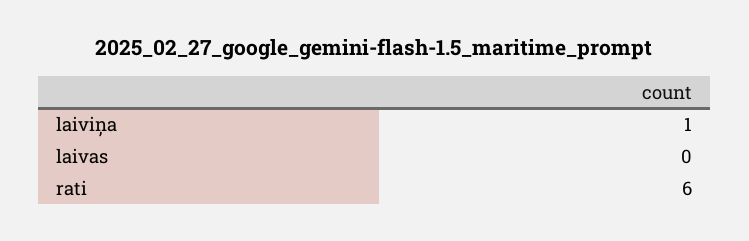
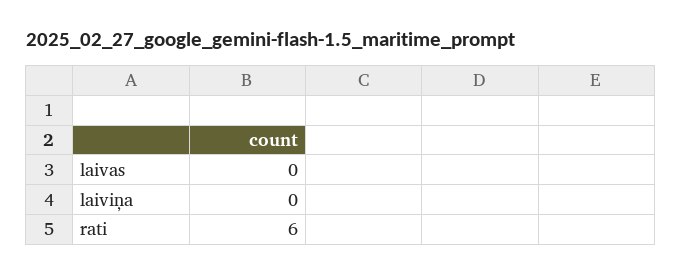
  {
-   "laiviņa": 1,
+   "laiviņa": 0,
    "laivas": 0,
    "rati": 6
  }

